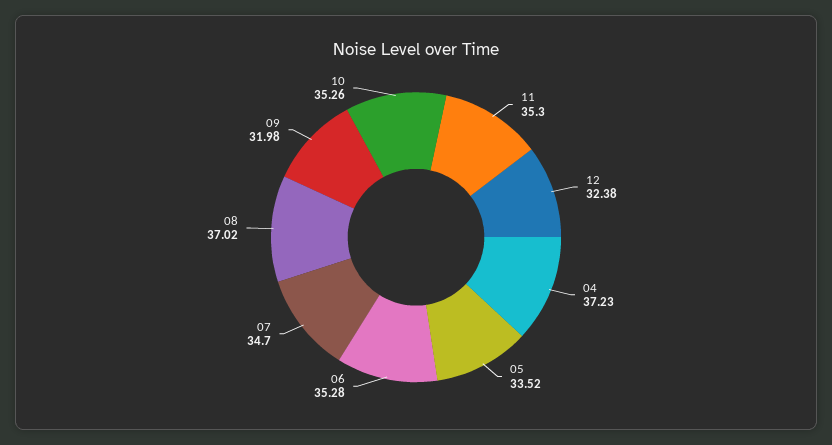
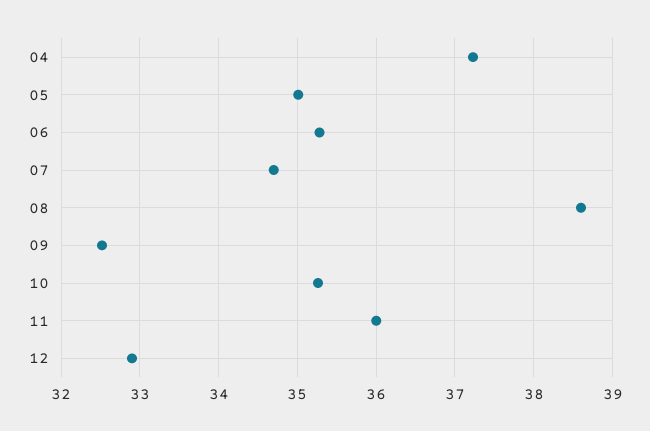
  {
-   "11": 35.3,
+   "11": 36,
-   "12": 32.38,
+   "12": 32.9,
    "04": 37.23,
-   "05": 33.52,
+   "05": 35,
    "06": 35.28,
    "07": 34.7,
-   "08": 37.02,
+   "08": 38.6,
-   "09": 31.98,
+   "09": 32.5,
    "10": 35.26
  }

